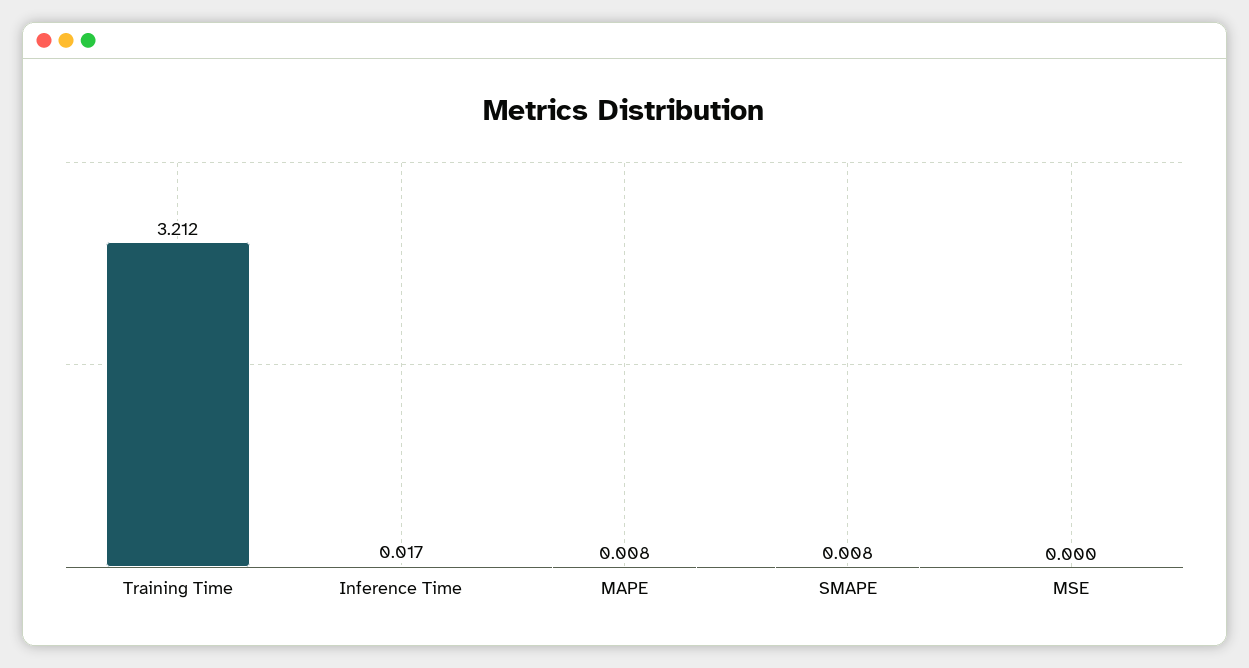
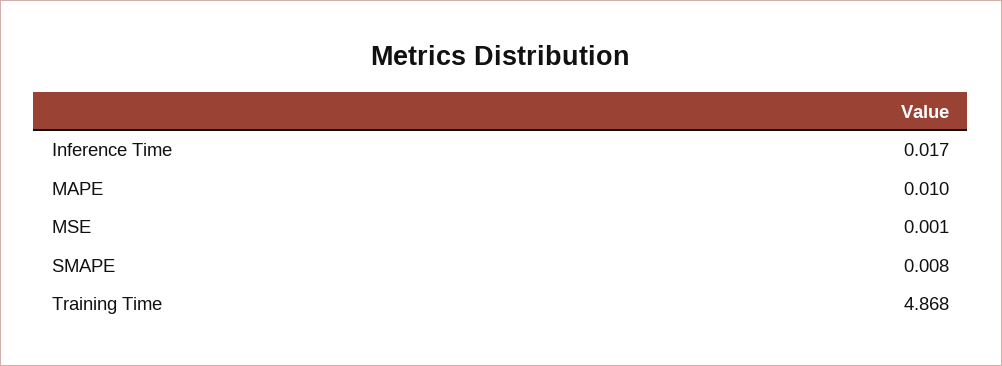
  {
-   "Training Time": 3.212,
+   "Training Time": 4.868,
    "Inference Time": 0.017,
-   "MAPE": 0.008,
+   "MAPE": 0.01,
    "SMAPE": 0.008,
-   "MSE": 0
+   "MSE": 0.001
  }

